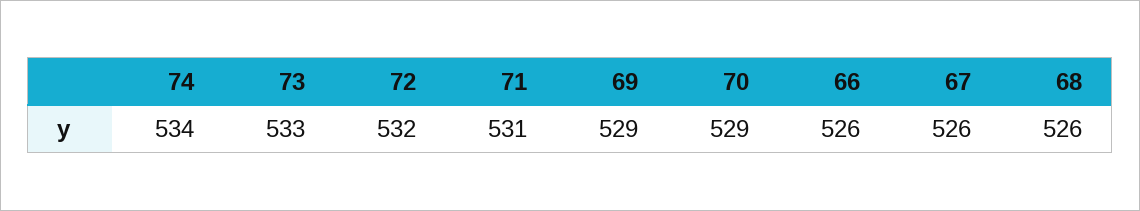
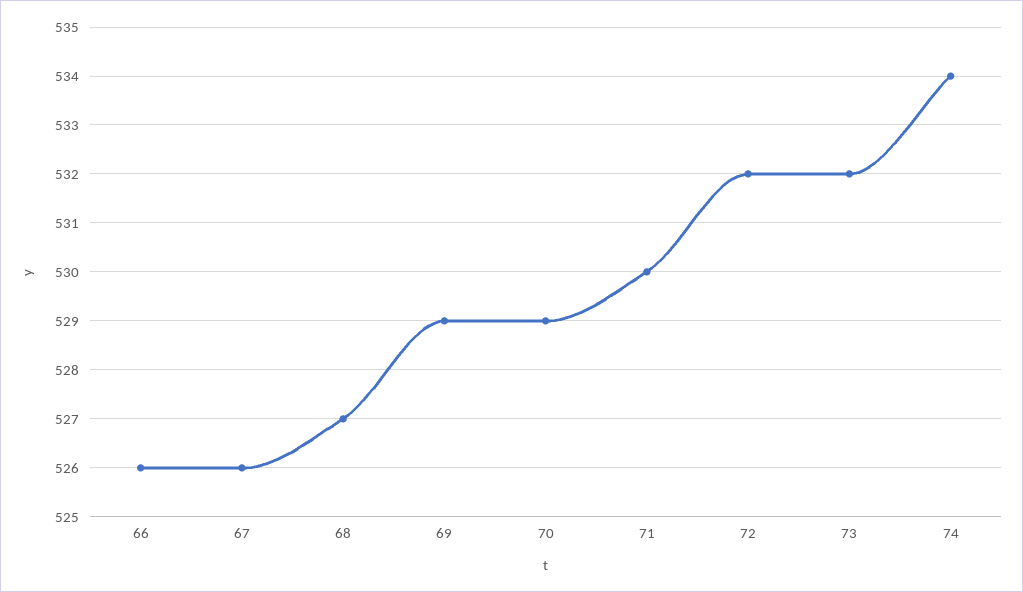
  {
    "74": 534,
-   "73": 533,
+   "73": 532,
    "72": 532,
-   "71": 531,
+   "71": 530,
    "69": 529,
    "70": 529,
    "66": 526,
    "67": 526,
-   "68": 526
+   "68": 527
  }

